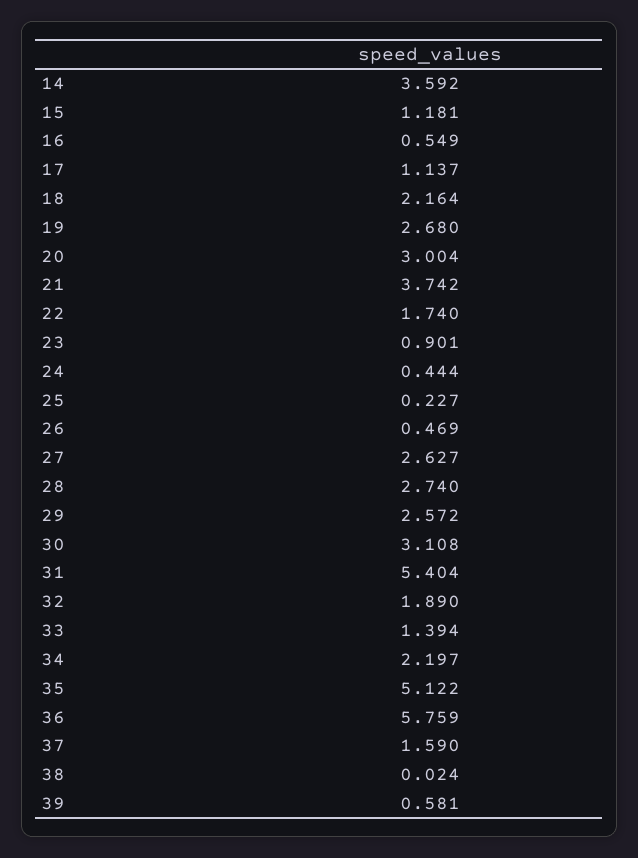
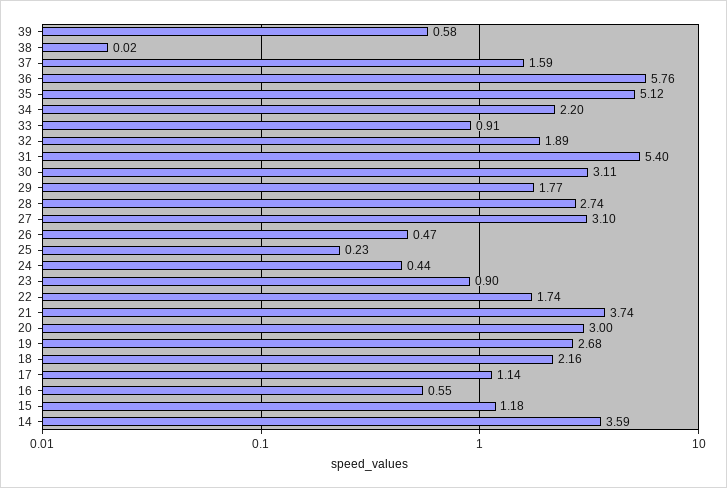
  {
    "14": 3.592,
    "15": 1.181,
    "16": 0.549,
    "17": 1.137,
    "18": 2.164,
    "19": 2.68,
    "20": 3.004,
    "21": 3.742,
    "22": 1.74,
    "23": 0.901,
    "24": 0.444,
    "25": 0.227,
    "26": 0.469,
-   "27": 2.627,
+   "27": 3.1,
    "28": 2.74,
-   "29": 2.572,
+   "29": 1.77,
    "30": 3.108,
    "31": 5.404,
    "32": 1.89,
-   "33": 1.394,
+   "33": 0.91,
    "34": 2.197,
    "35": 5.122,
    "36": 5.759,
    "37": 1.59,
    "38": 0.024,
    "39": 0.581
  }

